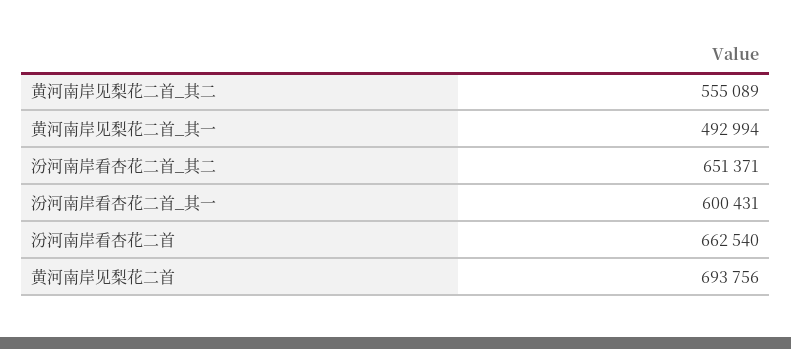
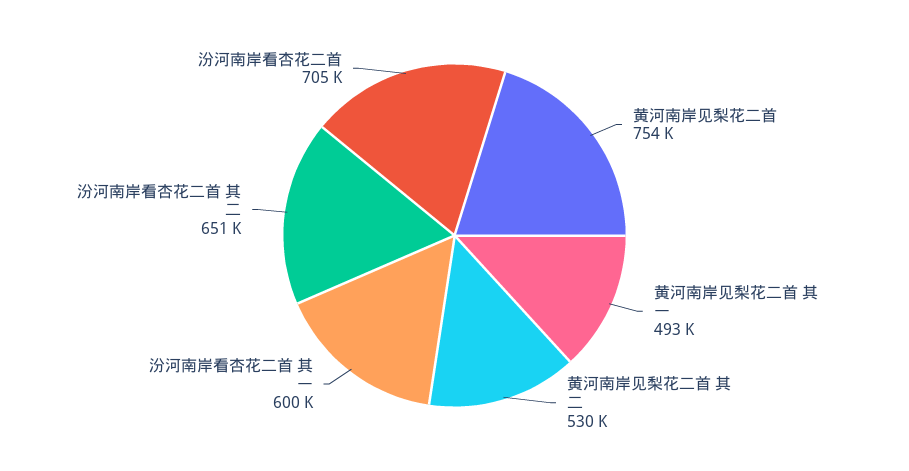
  {
-   "黄河南岸见梨花二首_其二": 555089,
+   "黄河南岸见梨花二首_其二": 530000,
    "黄河南岸见梨花二首_其一": 492994,
    "汾河南岸看杏花二首_其二": 651371,
    "汾河南岸看杏花二首_其一": 600431,
-   "汾河南岸看杏花二首": 662540,
+   "汾河南岸看杏花二首": 705000,
-   "黄河南岸见梨花二首": 693756
+   "黄河南岸见梨花二首": 754000
  }

